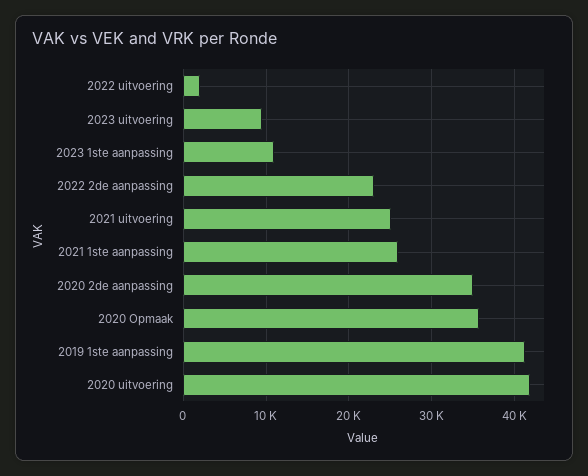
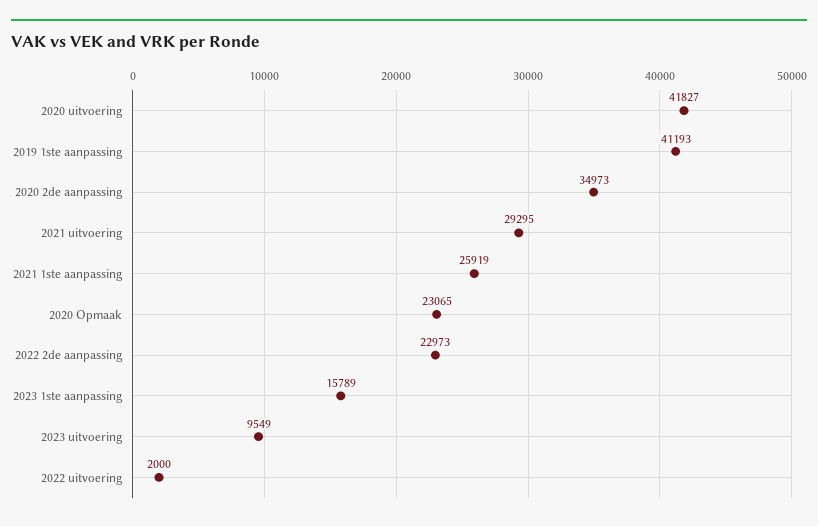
  {
    "2022 uitvoering": 2000,
    "2023 uitvoering": 9549,
-   "2023 1ste aanpassing": 11000,
+   "2023 1ste aanpassing": 15789,
    "2022 2de aanpassing": 22973,
-   "2021 uitvoering": 25000,
+   "2021 uitvoering": 29295,
    "2021 1ste aanpassing": 25919,
    "2020 2de aanpassing": 34973,
-   "2020 Opmaak": 36000,
+   "2020 Opmaak": 23065,
    "2019 1ste aanpassing": 41193,
    "2020 uitvoering": 41827
  }

